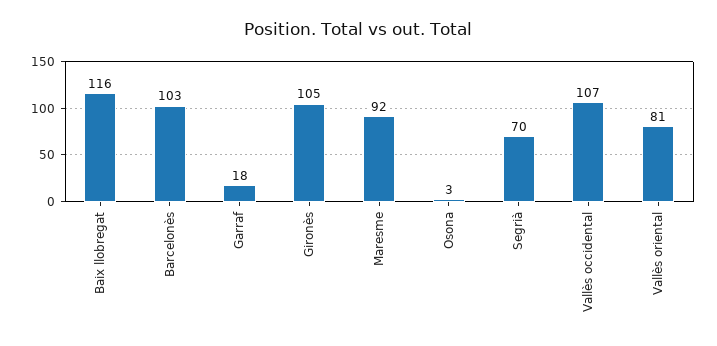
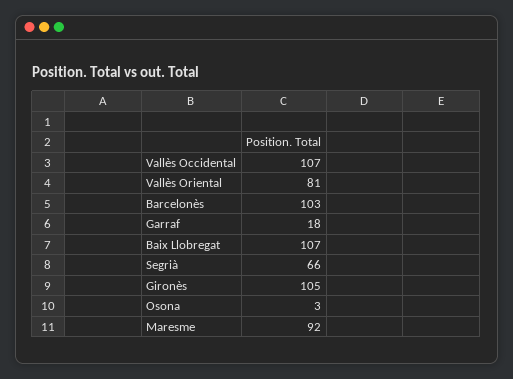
  {
-   "Baix llobregat": 116,
+   "Baix llobregat": 107,
    "Barcelonès": 103,
    "Garraf": 18,
    "Gironès": 105,
    "Maresme": 92,
    "Osona": 3,
-   "Segrià": 70,
+   "Segrià": 66,
    "Vallès occidental": 107,
    "Vallès oriental": 81
  }

